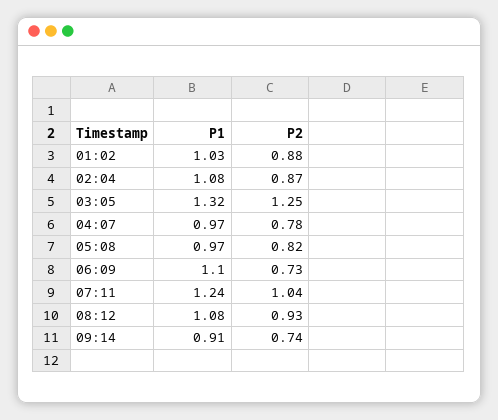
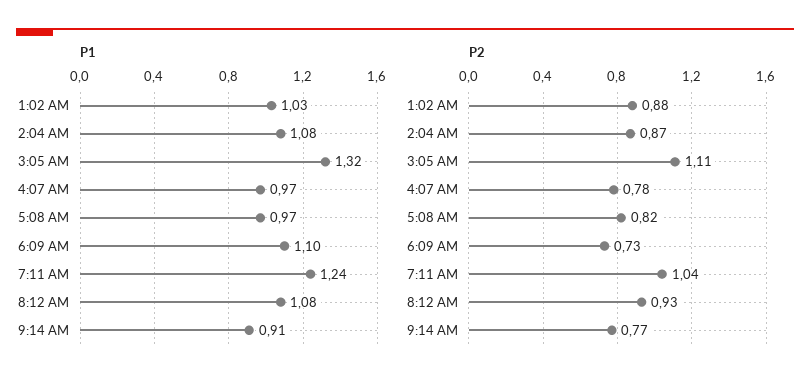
  {
    "P1": {
      "01:02": 1.03,
      "02:04": 1.08,
      "03:05": 1.32,
      "04:07": 0.97,
      "05:08": 0.97,
      "06:09": 1.1,
      "07:11": 1.24,
      "08:12": 1.08,
      "09:14": 0.91
    },
    "P2": {
      "01:02": 0.88,
      "02:04": 0.87,
-     "03:05": 1.25,
+     "03:05": 1.11,
      "04:07": 0.78,
      "05:08": 0.82,
      "06:09": 0.73,
      "07:11": 1.04,
      "08:12": 0.93,
-     "09:14": 0.74
+     "09:14": 0.77
    }
  }

